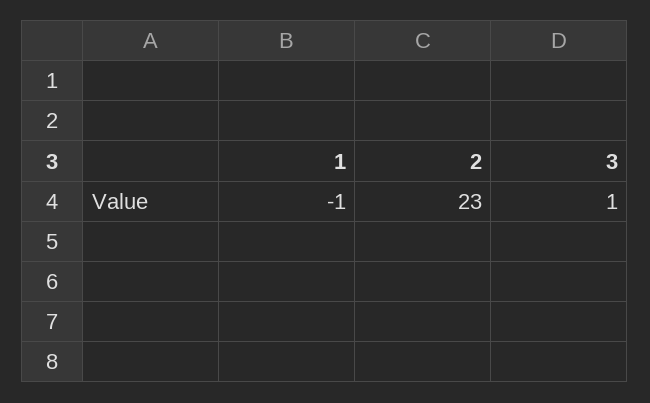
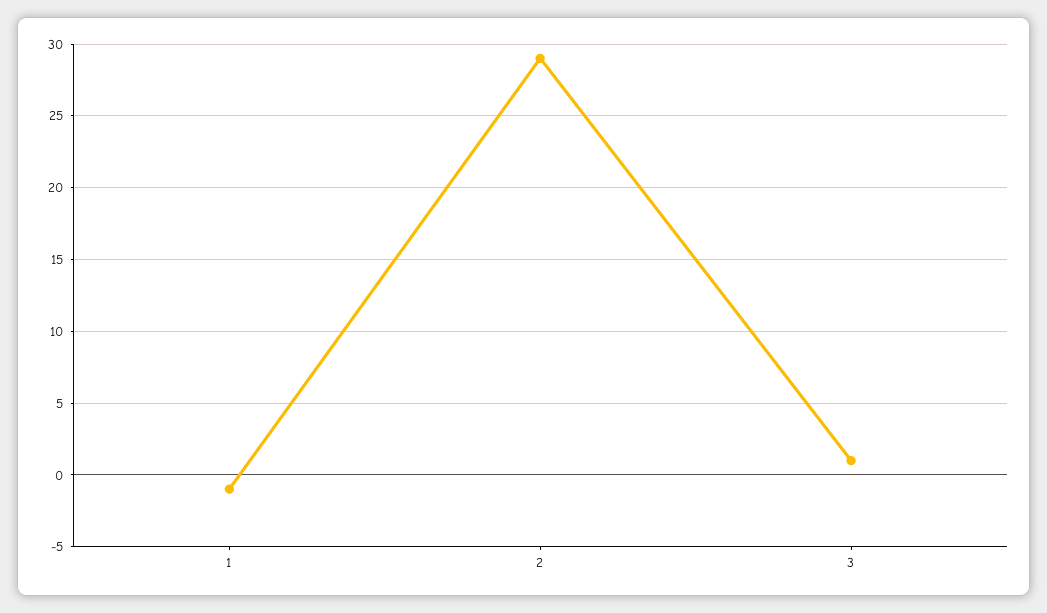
  {
    "1": -1,
-   "2": 23,
+   "2": 29,
    "3": 1
  }

